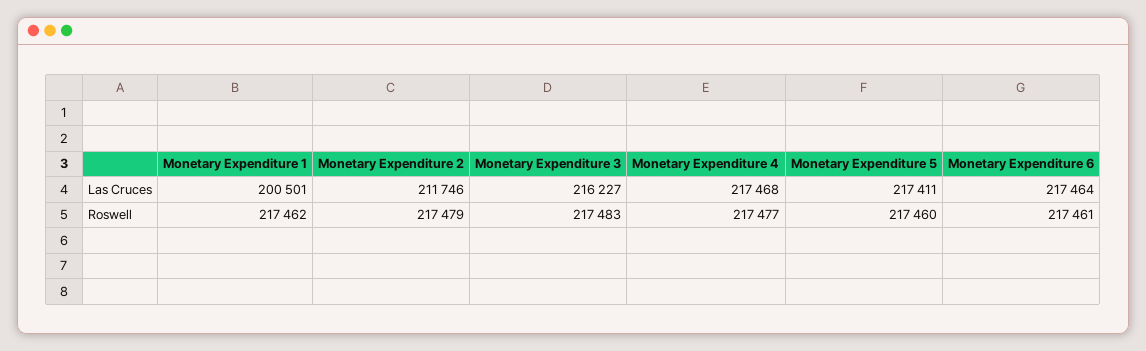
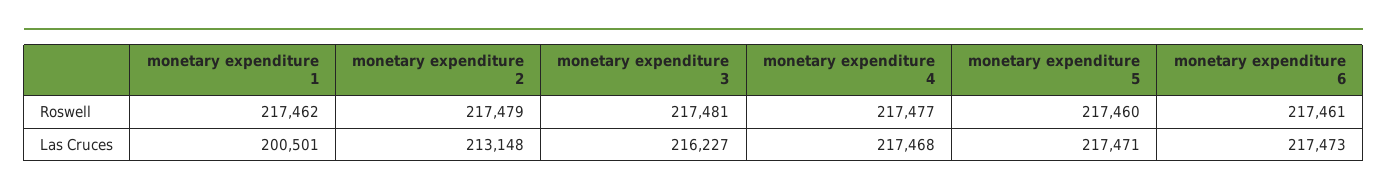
  {
    "Monetary Expenditure 1": {
      "Las Cruces": 200501,
      "Roswell": 217462
    },
    "Monetary Expenditure 2": {
-     "Las Cruces": 211746,
+     "Las Cruces": 213148,
      "Roswell": 217479
    },
    "Monetary Expenditure 3": {
      "Las Cruces": 216227,
-     "Roswell": 217483
+     "Roswell": 217481
    },
    "Monetary Expenditure 4": {
      "Las Cruces": 217468,
      "Roswell": 217477
    },
    "Monetary Expenditure 5": {
-     "Las Cruces": 217411,
+     "Las Cruces": 217471,
      "Roswell": 217460
    },
    "Monetary Expenditure 6": {
-     "Las Cruces": 217464,
+     "Las Cruces": 217473,
      "Roswell": 217461
    }
  }

